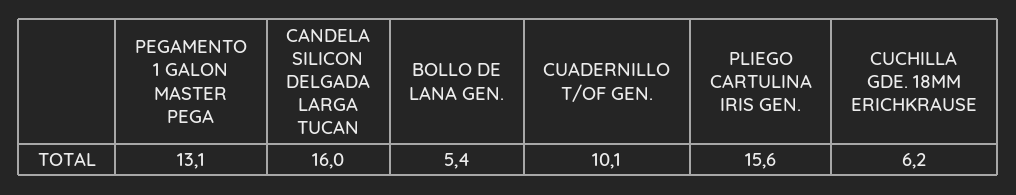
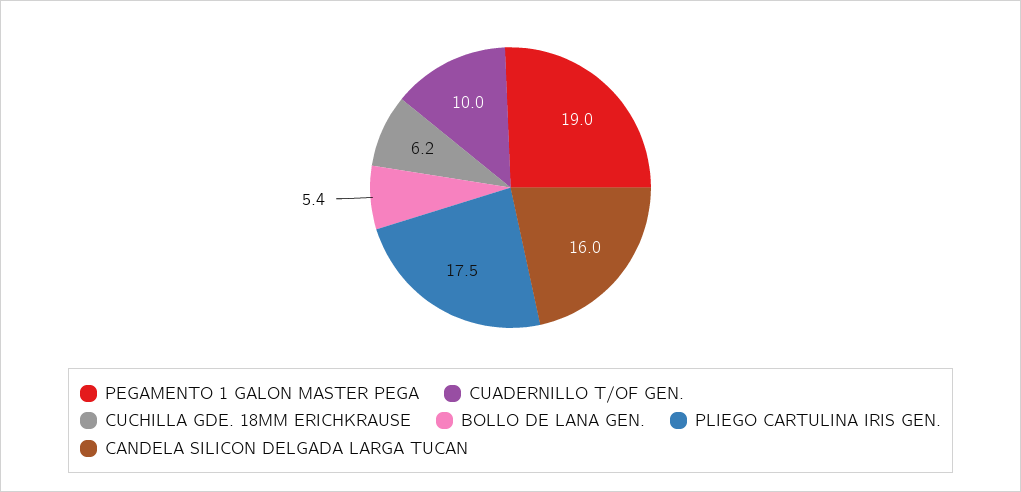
  {
-   "PEGAMENTO 1 GALON MASTER PEGA": 13.1,
+   "PEGAMENTO 1 GALON MASTER PEGA": 19,
    "CANDELA SILICON DELGADA LARGA TUCAN": 16,
    "BOLLO DE LANA GEN.": 5.4,
-   "CUADERNILLO T/OF GEN.": 10.1,
+   "CUADERNILLO T/OF GEN.": 10,
-   "PLIEGO CARTULINA IRIS GEN.": 15.6,
+   "PLIEGO CARTULINA IRIS GEN.": 17.5,
    "CUCHILLA GDE. 18MM ERICHKRAUSE": 6.2
  }

